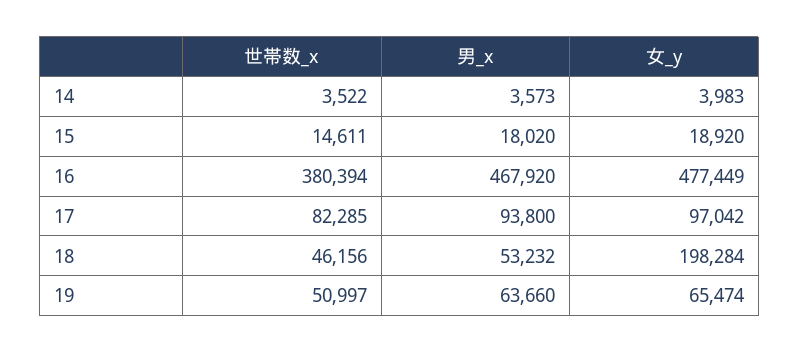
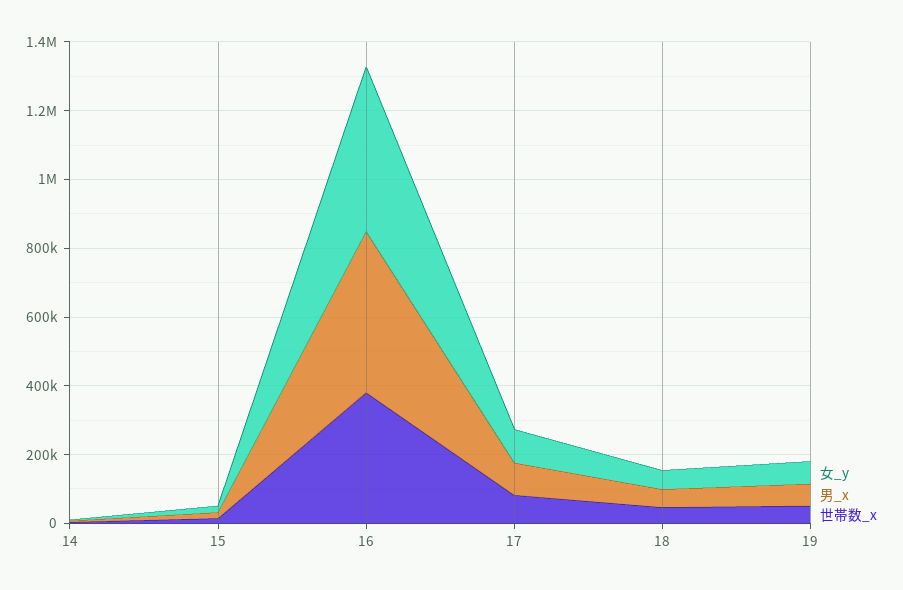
  {
    "世帯数_x": {
      "14": 3522,
      "15": 14611,
      "16": 380394,
      "17": 82285,
      "18": 46156,
      "19": 50997
    },
    "男_x": {
      "14": 3573,
      "15": 18020,
      "16": 467920,
      "17": 93800,
      "18": 53232,
      "19": 63660
    },
    "女_y": {
      "14": 3983,
      "15": 18920,
      "16": 477449,
      "17": 97042,
-     "18": 198284,
+     "18": 50000,
      "19": 65474
    }
  }

